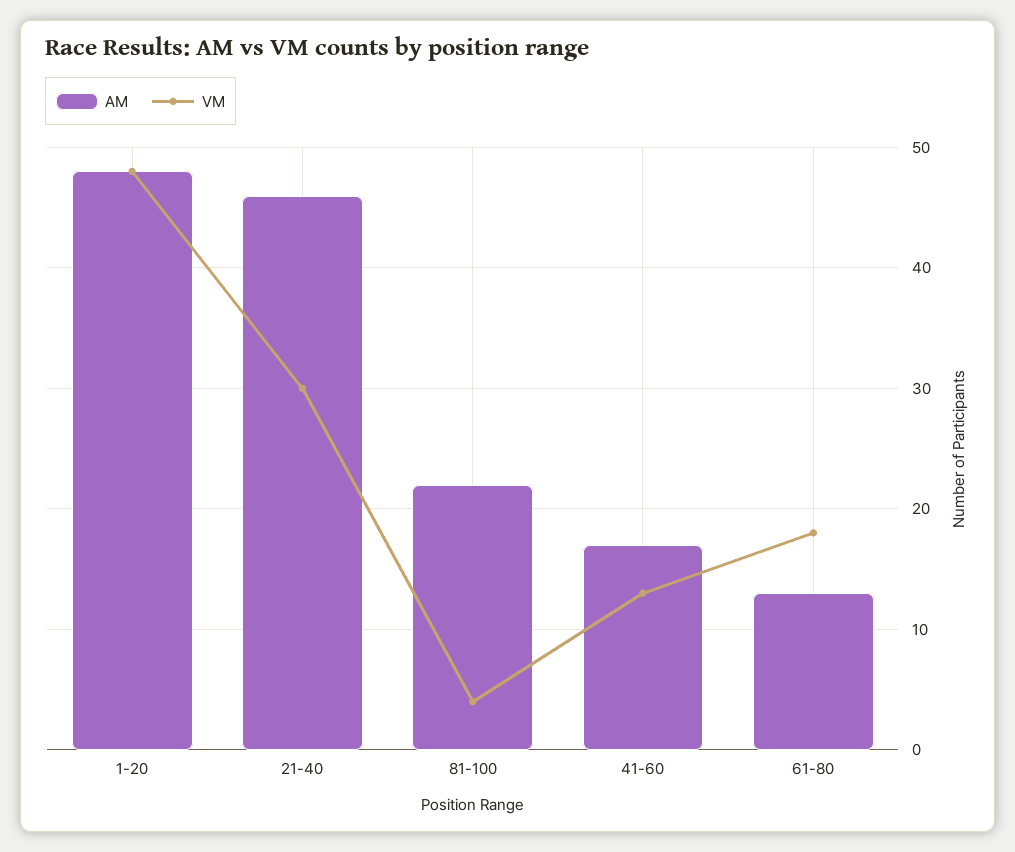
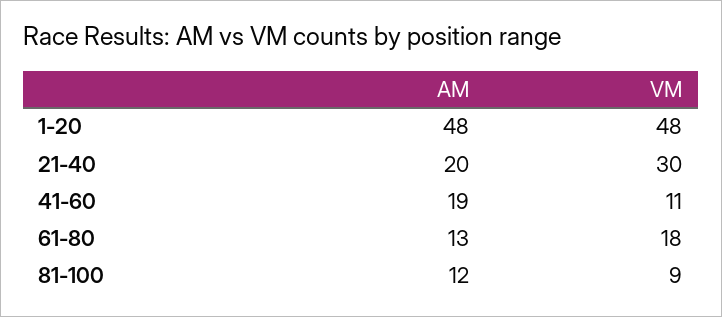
  {
    "AM": {
      "1-20": 48,
-     "21-40": 46,
+     "21-40": 20,
-     "81-100": 22,
+     "81-100": 12,
-     "41-60": 17,
+     "41-60": 19,
      "61-80": 13
    },
    "VM": {
      "1-20": 48,
      "21-40": 30,
-     "81-100": 4,
+     "81-100": 9,
-     "41-60": 13,
+     "41-60": 11,
      "61-80": 18
    }
  }

